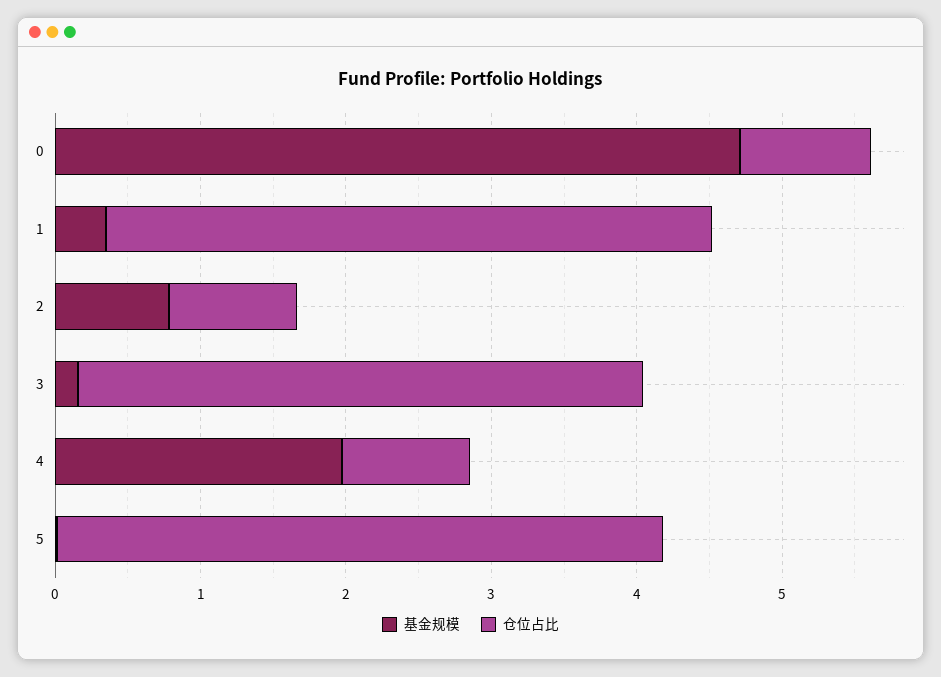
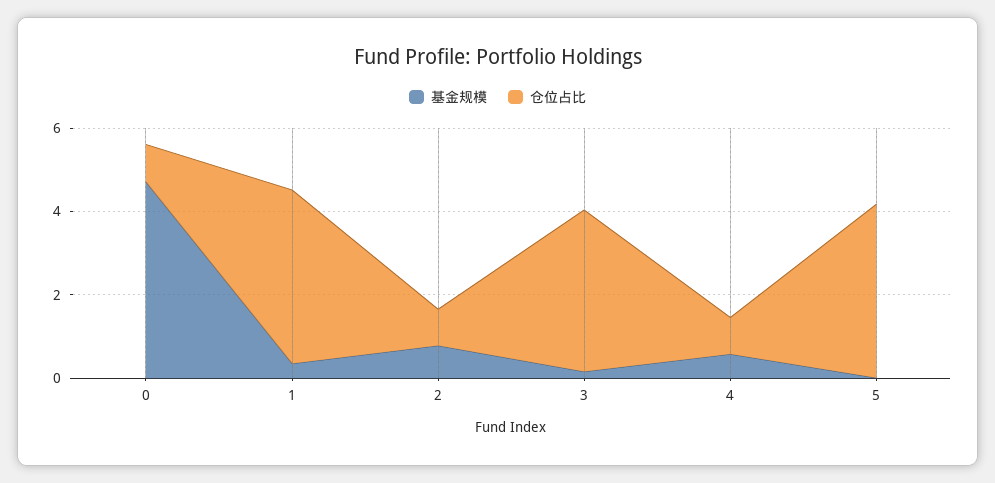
  {
    "基金规模": {
      "0": 4.8,
      "1": 0.4,
      "2": 0.8,
      "3": 0.2,
-     "4": 2,
+     "4": 0.5,
      "5": 0
    },
    "仓位占比": {
      "0": 1,
      "1": 4.2,
      "2": 0.8,
      "3": 3.8,
      "4": 0.8,
      "5": 4.2
    }
  }

